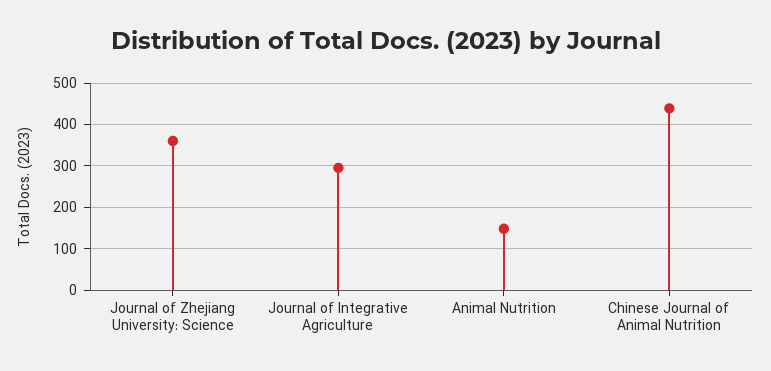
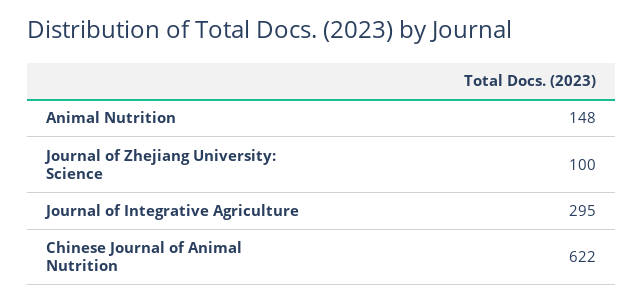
  {
-   "Journal of Zhejiang University: Science": 360,
+   "Journal of Zhejiang University: Science": 100,
    "Journal of Integrative Agriculture": 295,
    "Animal Nutrition": 148,
-   "Chinese Journal of Animal Nutrition": 440
+   "Chinese Journal of Animal Nutrition": 622
  }

